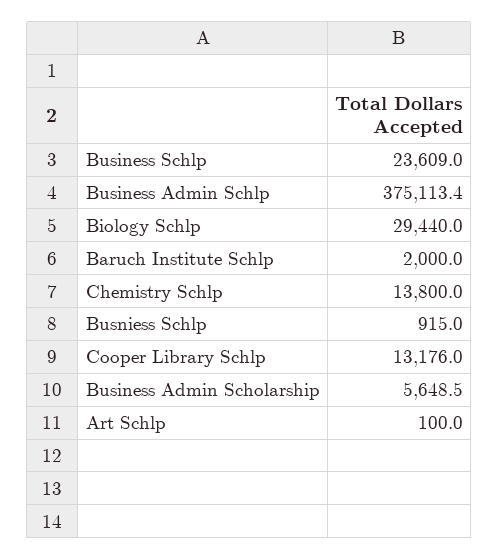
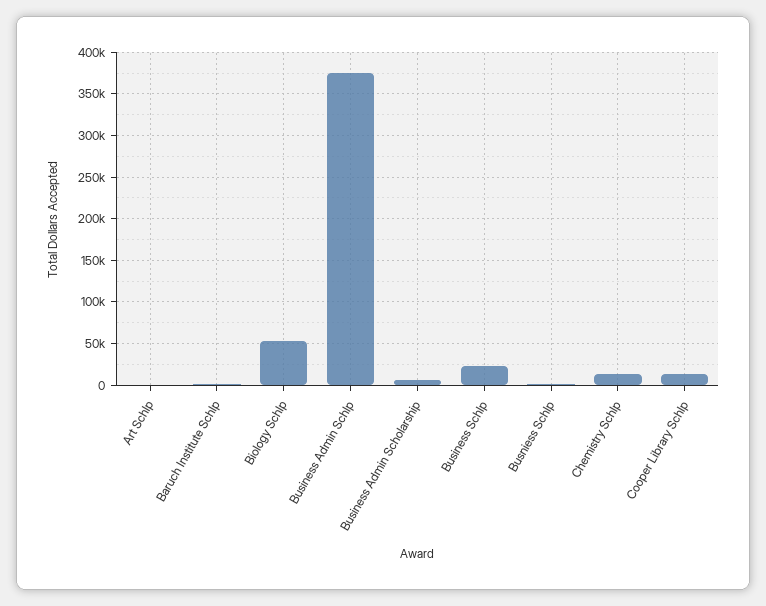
  {
    "Business Schlp": 23609,
    "Business Admin Schlp": 375113.4,
-   "Biology Schlp": 29440,
+   "Biology Schlp": 50000,
    "Baruch Institute Schlp": 2000,
    "Chemistry Schlp": 13800,
    "Busniess Schlp": 915,
    "Cooper Library Schlp": 13176,
    "Business Admin Scholarship": 5648.5,
    "Art Schlp": 100
  }

